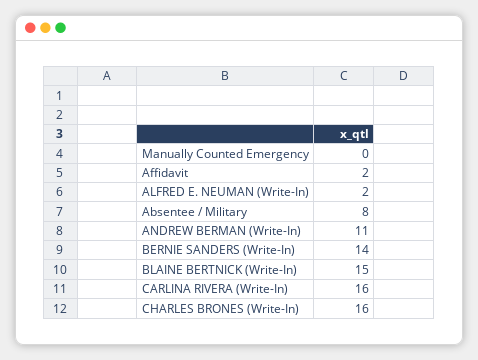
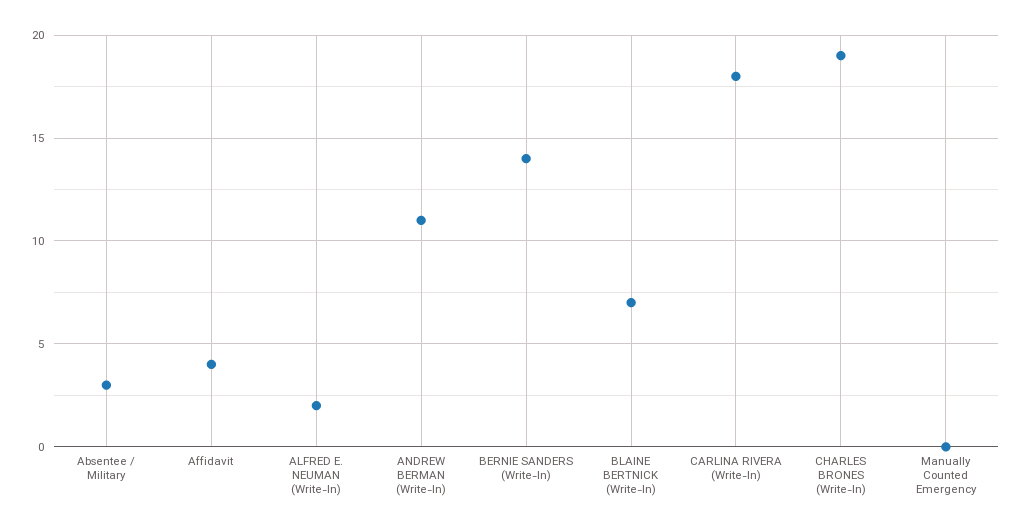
  {
    "Manually Counted Emergency": 0,
-   "Affidavit": 2,
+   "Affidavit": 4,
    "ALFRED E. NEUMAN (Write-In)": 2,
-   "Absentee / Military": 8,
+   "Absentee / Military": 3,
    "ANDREW BERMAN (Write-In)": 11,
    "BERNIE SANDERS (Write-In)": 14,
-   "BLAINE BERTNICK (Write-In)": 15,
+   "BLAINE BERTNICK (Write-In)": 7,
-   "CARLINA RIVERA (Write-In)": 16,
+   "CARLINA RIVERA (Write-In)": 18,
-   "CHARLES BRONES (Write-In)": 16
+   "CHARLES BRONES (Write-In)": 19
  }

